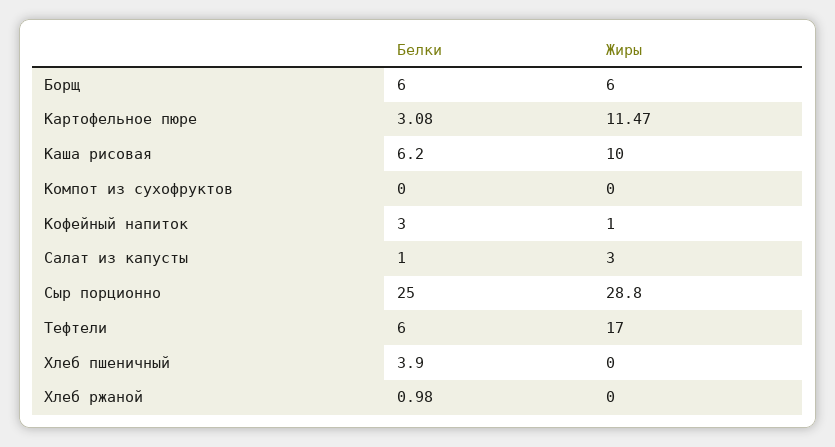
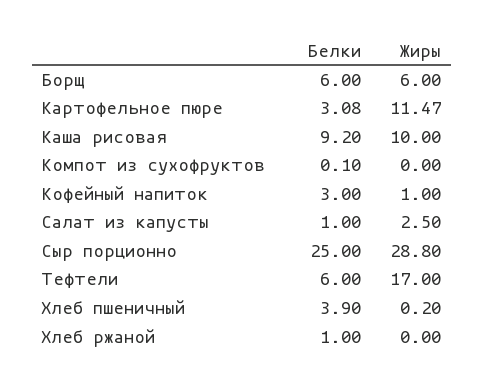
  {
    "Белки": {
      "Борщ": 6,
      "Картофельное пюре": 3.08,
-     "Каша рисовая": 6.2,
+     "Каша рисовая": 9.2,
-     "Компот из сухофруктов": 0,
+     "Компот из сухофруктов": 0.1,
      "Кофейный напиток": 3,
      "Салат из капусты": 1,
      "Сыр порционно": 25,
      "Тефтели": 6,
      "Хлеб пшеничный": 3.9,
-     "Хлеб ржаной": 0.98
+     "Хлеб ржаной": 1
    },
    "Жиры": {
      "Борщ": 6,
      "Картофельное пюре": 11.47,
      "Каша рисовая": 10,
      "Компот из сухофруктов": 0,
      "Кофейный напиток": 1,
-     "Салат из капусты": 3,
+     "Салат из капусты": 2.5,
      "Сыр порционно": 28.8,
      "Тефтели": 17,
-     "Хлеб пшеничный": 0,
+     "Хлеб пшеничный": 0.2,
      "Хлеб ржаной": 0
    }
  }

